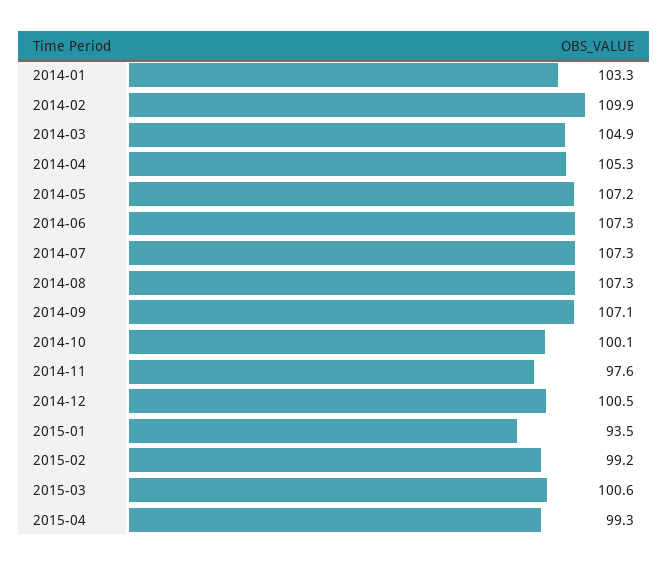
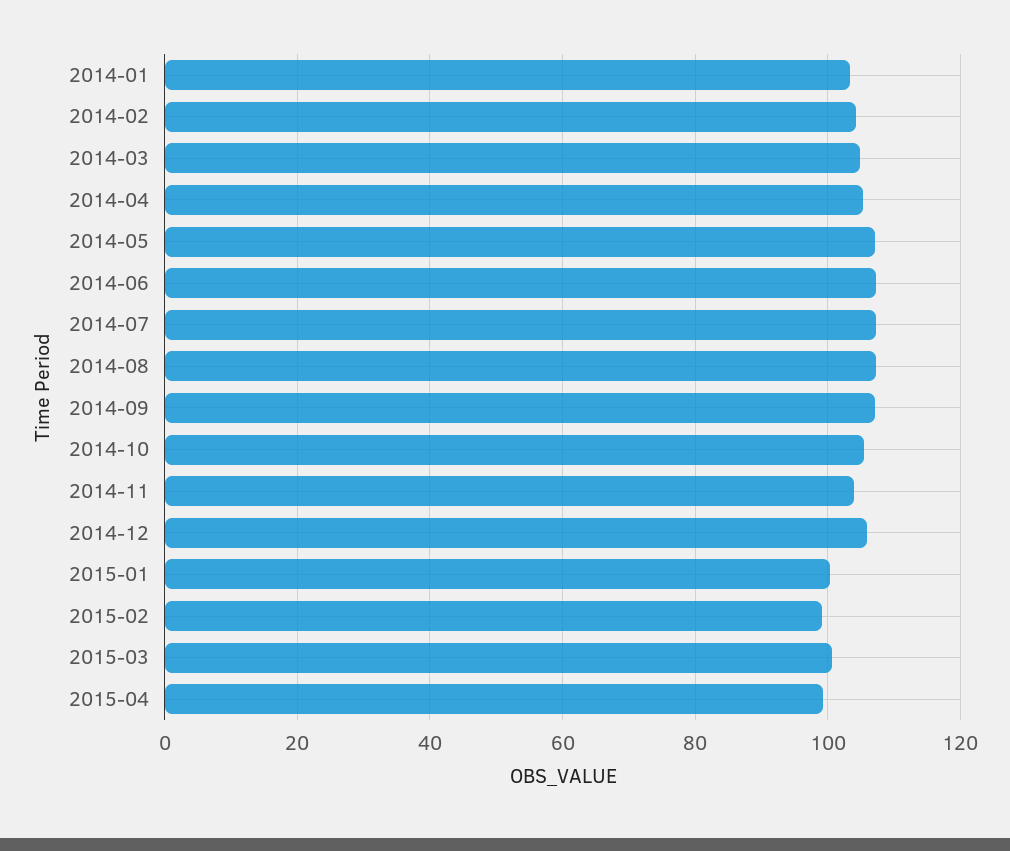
  {
    "2014-01": 103.3,
-   "2014-02": 109.9,
+   "2014-02": 104,
    "2014-03": 104.9,
    "2014-04": 105.3,
    "2014-05": 107.2,
    "2014-06": 107.3,
    "2014-07": 107.3,
    "2014-08": 107.3,
    "2014-09": 107.1,
-   "2014-10": 100.1,
+   "2014-10": 106,
-   "2014-11": 97.6,
+   "2014-11": 104,
-   "2014-12": 100.5,
+   "2014-12": 106,
-   "2015-01": 93.5,
+   "2015-01": 100,
    "2015-02": 99.2,
    "2015-03": 100.6,
    "2015-04": 99.3
  }

